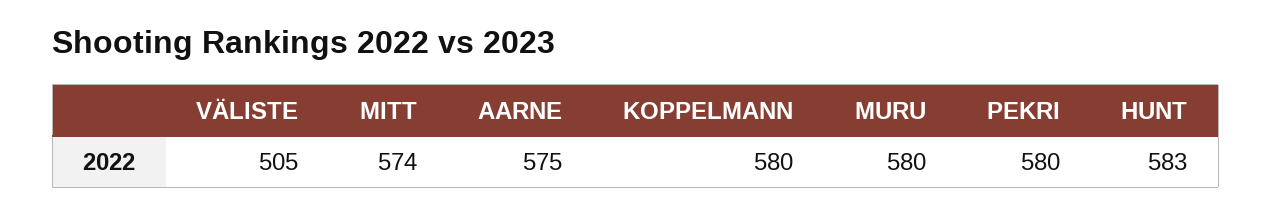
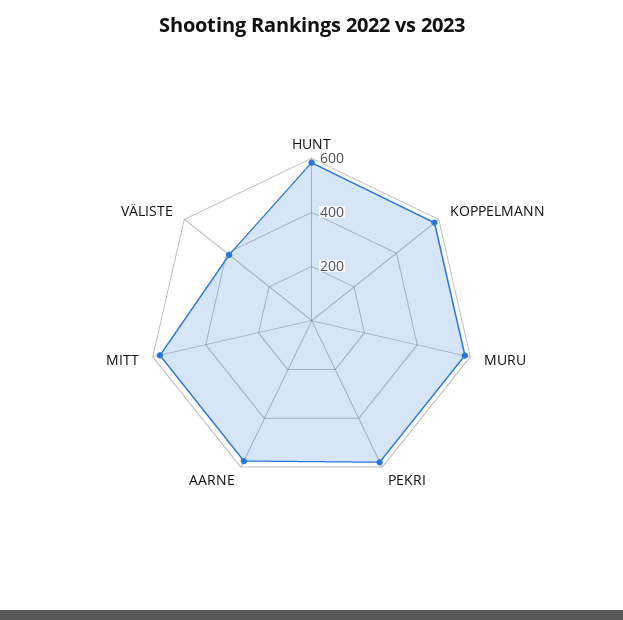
  {
-   "VÄLISTE": 505,
+   "VÄLISTE": 400,
    "MITT": 574,
    "AARNE": 575,
    "KOPPELMANN": 580,
    "MURU": 580,
    "PEKRI": 580,
    "HUNT": 583
  }

